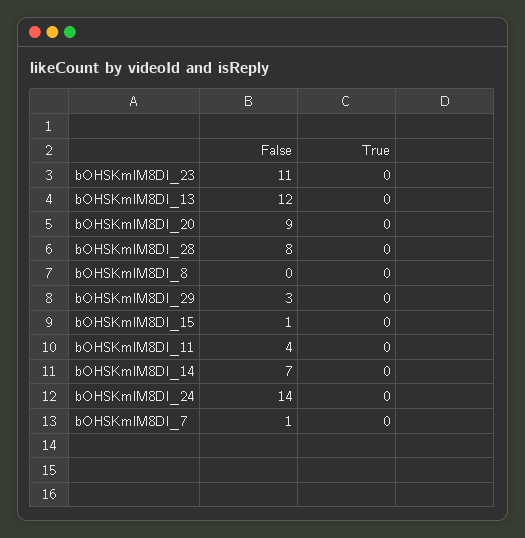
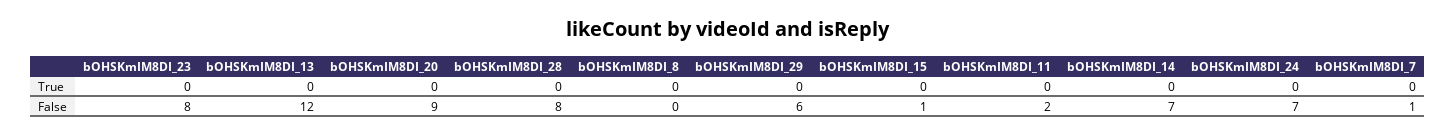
  {
    "False": {
-     "bOHSKmIM8DI_23": 11,
+     "bOHSKmIM8DI_23": 8,
      "bOHSKmIM8DI_13": 12,
      "bOHSKmIM8DI_20": 9,
      "bOHSKmIM8DI_28": 8,
      "bOHSKmIM8DI_8": 0,
-     "bOHSKmIM8DI_29": 3,
+     "bOHSKmIM8DI_29": 6,
      "bOHSKmIM8DI_15": 1,
-     "bOHSKmIM8DI_11": 4,
+     "bOHSKmIM8DI_11": 2,
      "bOHSKmIM8DI_14": 7,
-     "bOHSKmIM8DI_24": 14,
+     "bOHSKmIM8DI_24": 7,
      "bOHSKmIM8DI_7": 1
    },
    "True": {
      "bOHSKmIM8DI_23": 0,
      "bOHSKmIM8DI_13": 0,
      "bOHSKmIM8DI_20": 0,
      "bOHSKmIM8DI_28": 0,
      "bOHSKmIM8DI_8": 0,
      "bOHSKmIM8DI_29": 0,
      "bOHSKmIM8DI_15": 0,
      "bOHSKmIM8DI_11": 0,
      "bOHSKmIM8DI_14": 0,
      "bOHSKmIM8DI_24": 0,
      "bOHSKmIM8DI_7": 0
    }
  }

